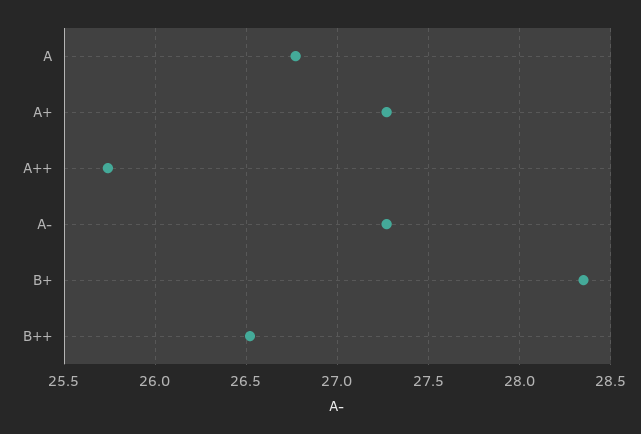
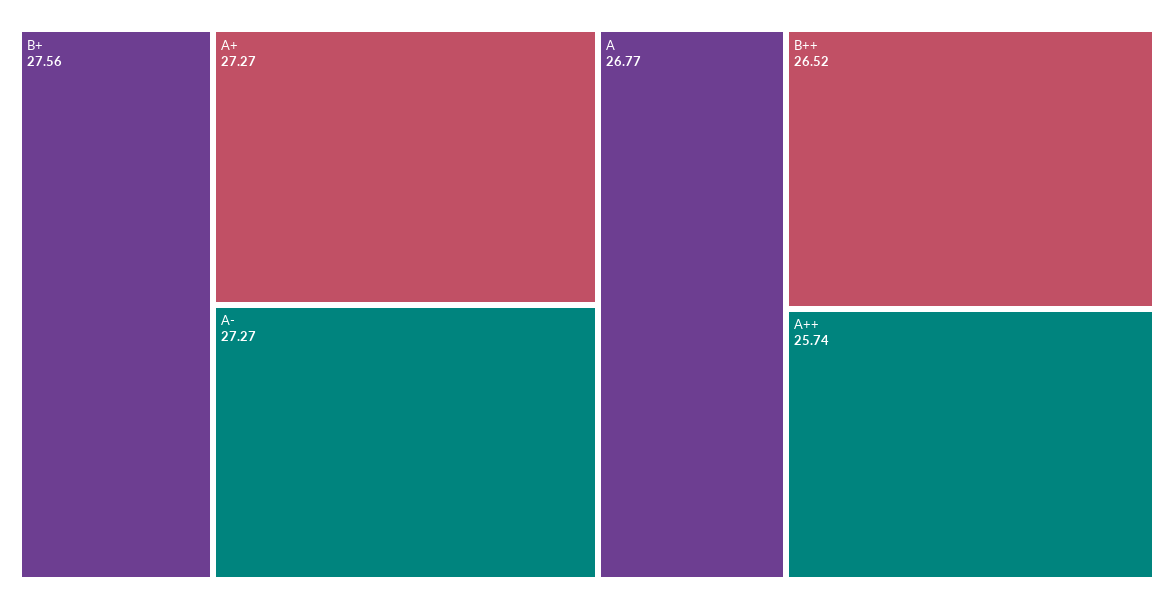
  {
    "A": 26.77,
    "A+": 27.27,
    "A++": 25.74,
    "A-": 27.27,
-   "B+": 28.35,
+   "B+": 27.56,
    "B++": 26.52
  }

